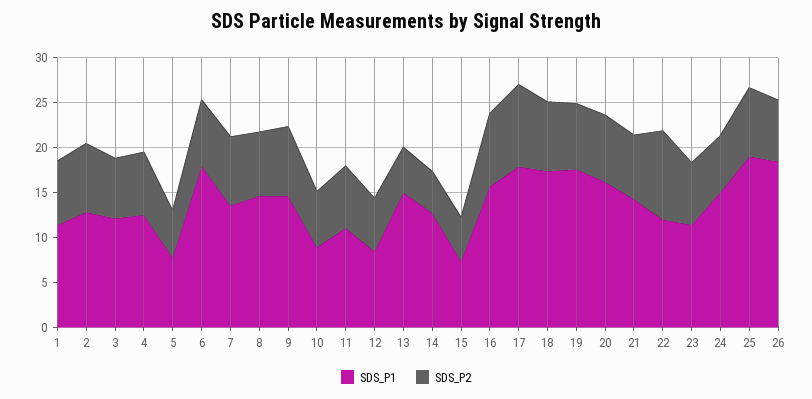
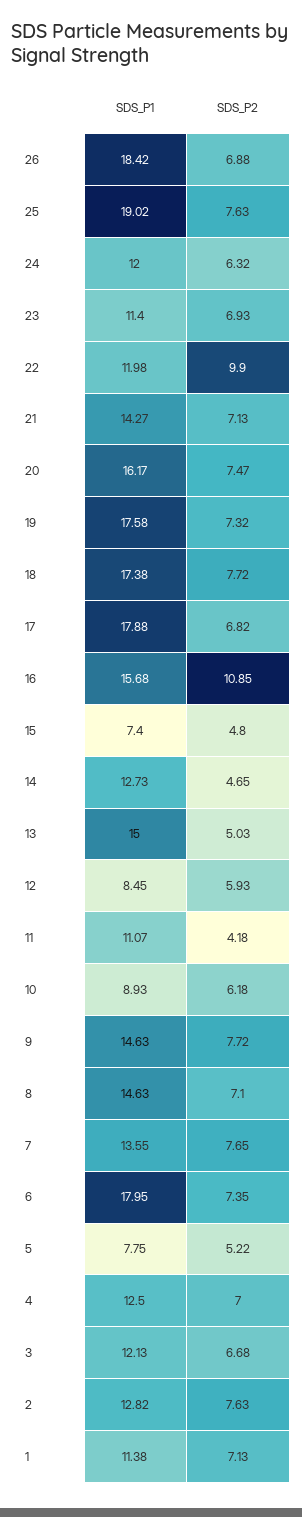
  {
    "SDS_P1": {
      "1": 11.38,
      "2": 12.82,
      "3": 12.13,
      "4": 12.5,
      "5": 7.75,
      "6": 17.95,
      "7": 13.55,
      "8": 14.63,
      "9": 14.63,
      "10": 8.93,
      "11": 11.07,
      "12": 8.45,
      "13": 15,
      "14": 12.73,
      "15": 7.4,
      "16": 15.68,
      "17": 17.88,
      "18": 17.38,
      "19": 17.58,
      "20": 16.17,
      "21": 14.27,
      "22": 11.98,
      "23": 11.4,
-     "24": 15,
+     "24": 12,
      "25": 19.02,
      "26": 18.42
    },
    "SDS_P2": {
      "1": 7.13,
      "2": 7.63,
      "3": 6.68,
      "4": 7,
      "5": 5.22,
      "6": 7.35,
      "7": 7.65,
      "8": 7.1,
      "9": 7.72,
      "10": 6.18,
-     "11": 7,
+     "11": 4.18,
      "12": 5.93,
      "13": 5.03,
      "14": 4.65,
      "15": 4.8,
-     "16": 8,
+     "16": 10.85,
-     "17": 9,
+     "17": 6.82,
      "18": 7.72,
      "19": 7.32,
      "20": 7.47,
      "21": 7.13,
      "22": 9.9,
      "23": 6.93,
      "24": 6.32,
      "25": 7.63,
      "26": 6.88
    }
  }

